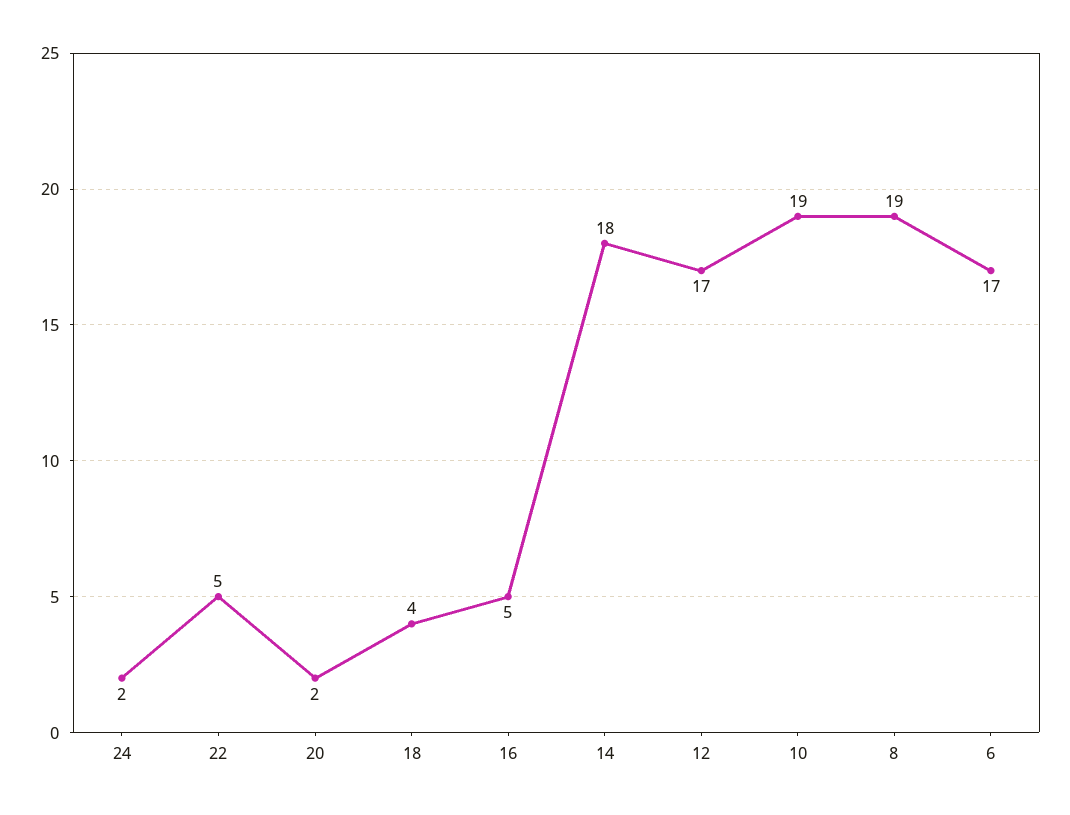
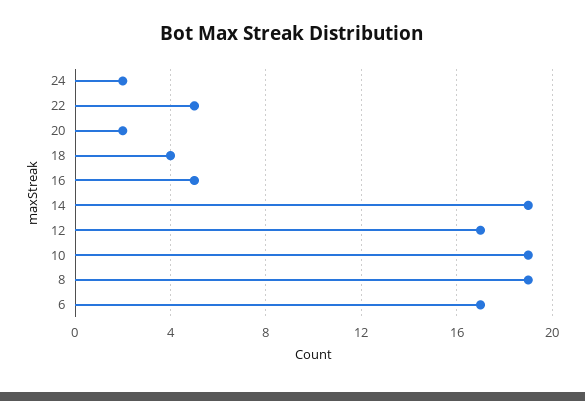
  {
    "24": 2,
    "22": 5,
    "20": 2,
    "18": 4,
    "16": 5,
-   "14": 18,
+   "14": 19,
    "12": 17,
    "10": 19,
    "8": 19,
    "6": 17
  }

